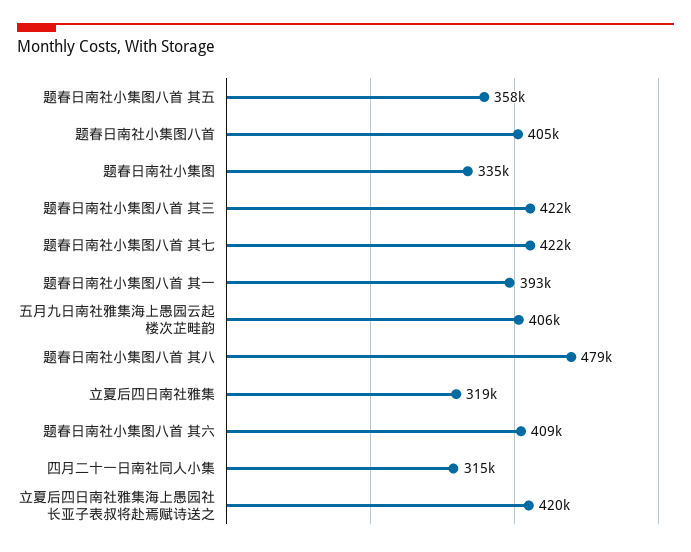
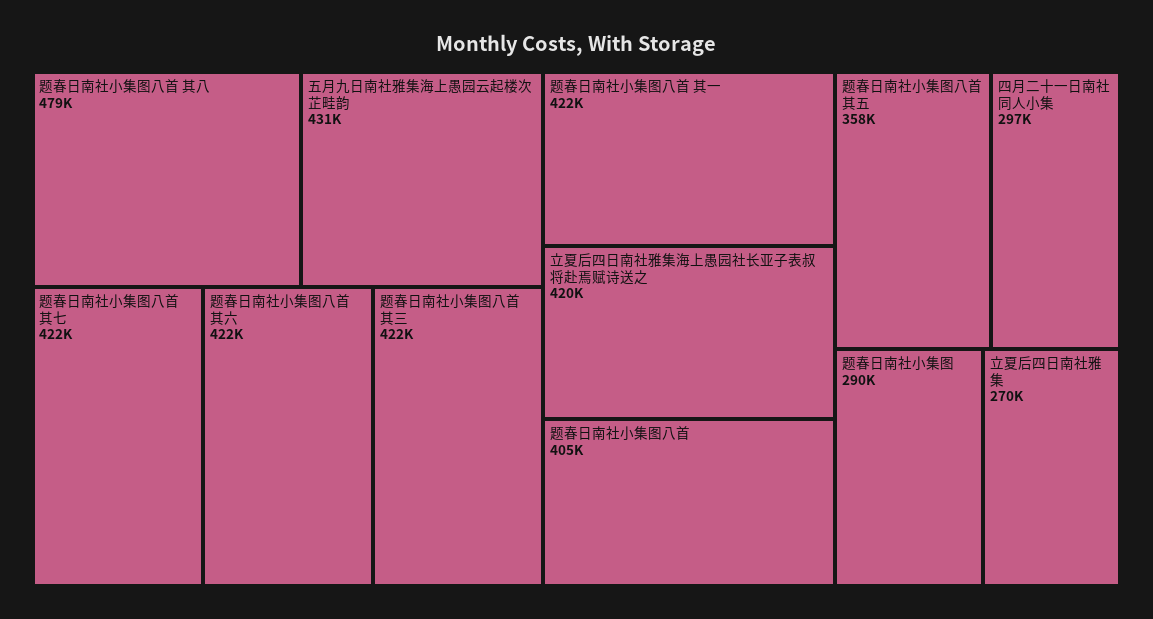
  {
    "题春日南社小集图八首 其五": 358000,
    "题春日南社小集图八首": 405000,
-   "题春日南社小集图": 335000,
+   "题春日南社小集图": 290000,
    "题春日南社小集图八首 其三": 422000,
    "题春日南社小集图八首 其七": 422000,
-   "题春日南社小集图八首 其一": 393000,
+   "题春日南社小集图八首 其一": 422000,
-   "五月九日南社雅集海上愚园云起楼次芷畦韵": 406000,
+   "五月九日南社雅集海上愚园云起楼次芷畦韵": 431000,
    "题春日南社小集图八首 其八": 479000,
-   "立夏后四日南社雅集": 319000,
+   "立夏后四日南社雅集": 270000,
-   "题春日南社小集图八首 其六": 409000,
+   "题春日南社小集图八首 其六": 422000,
-   "四月二十一日南社同人小集": 315000,
+   "四月二十一日南社同人小集": 297000,
    "立夏后四日南社雅集海上愚园社长亚子表叔将赴焉赋诗送之": 420000
  }

